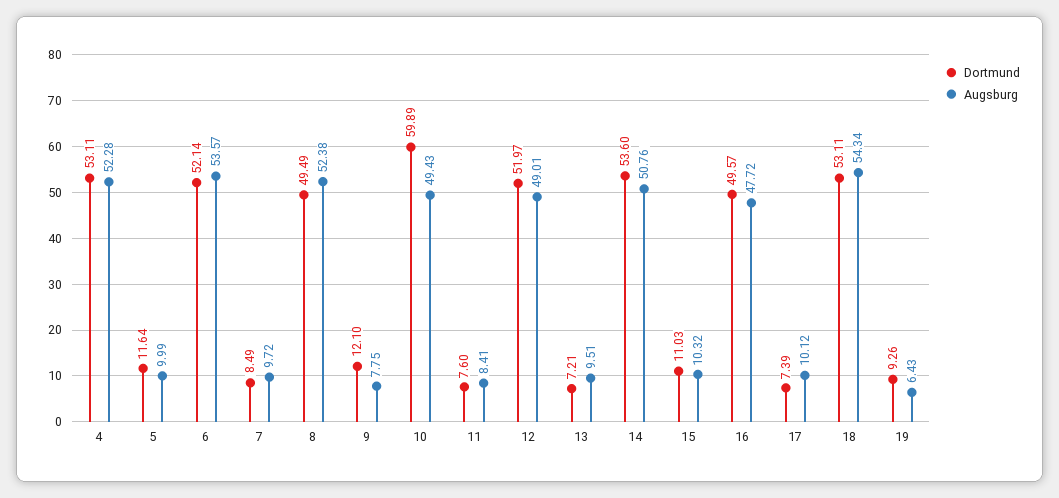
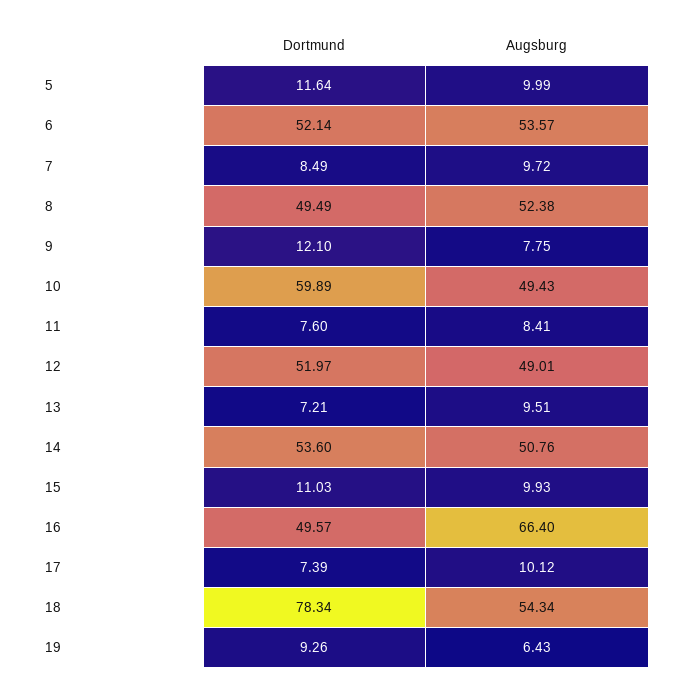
  {
    "Dortmund": {
-     "4": 53.11,
      "5": 11.64,
      "6": 52.14,
      "7": 8.49,
      "8": 49.49,
      "9": 12.1,
      "10": 59.89,
      "11": 7.6,
      "12": 51.97,
      "13": 7.21,
      "14": 53.6,
      "15": 11.03,
      "16": 49.57,
      "17": 7.39,
-     "18": 53.11,
+     "18": 78.34,
      "19": 9.26
    },
    "Augsburg": {
-     "4": 52.28,
      "5": 9.99,
      "6": 53.57,
      "7": 9.72,
      "8": 52.38,
      "9": 7.75,
      "10": 49.43,
      "11": 8.41,
      "12": 49.01,
      "13": 9.51,
      "14": 50.76,
-     "15": 10.32,
+     "15": 9.93,
-     "16": 47.72,
+     "16": 66.4,
      "17": 10.12,
      "18": 54.34,
      "19": 6.43
    }
  }

